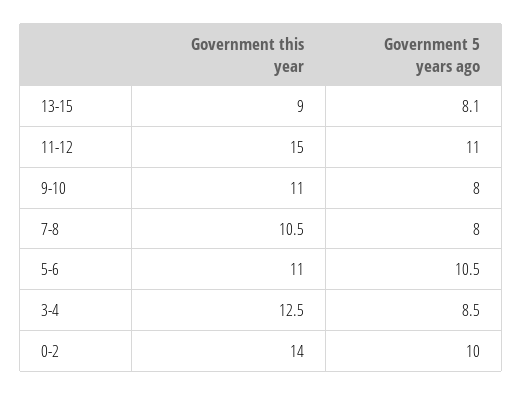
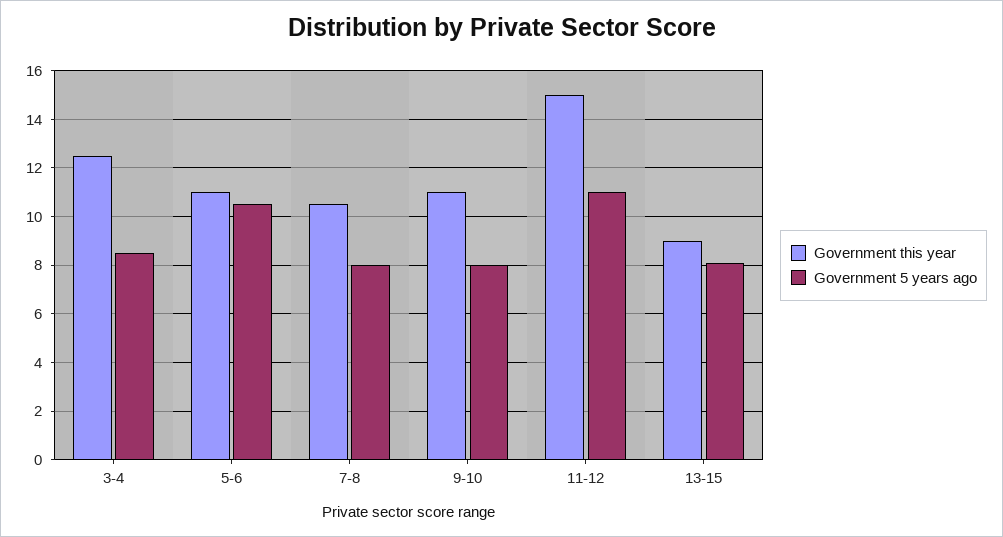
  {
    "Government this year": {
      "13-15": 9,
      "11-12": 15,
      "9-10": 11,
      "7-8": 10.5,
      "5-6": 11,
-     "3-4": 12.5,
+     "3-4": 12.5
-     "0-2": 14
    },
    "Government 5 years ago": {
      "13-15": 8.1,
      "11-12": 11,
      "9-10": 8,
      "7-8": 8,
      "5-6": 10.5,
-     "3-4": 8.5,
+     "3-4": 8.5
-     "0-2": 10
    }
  }

